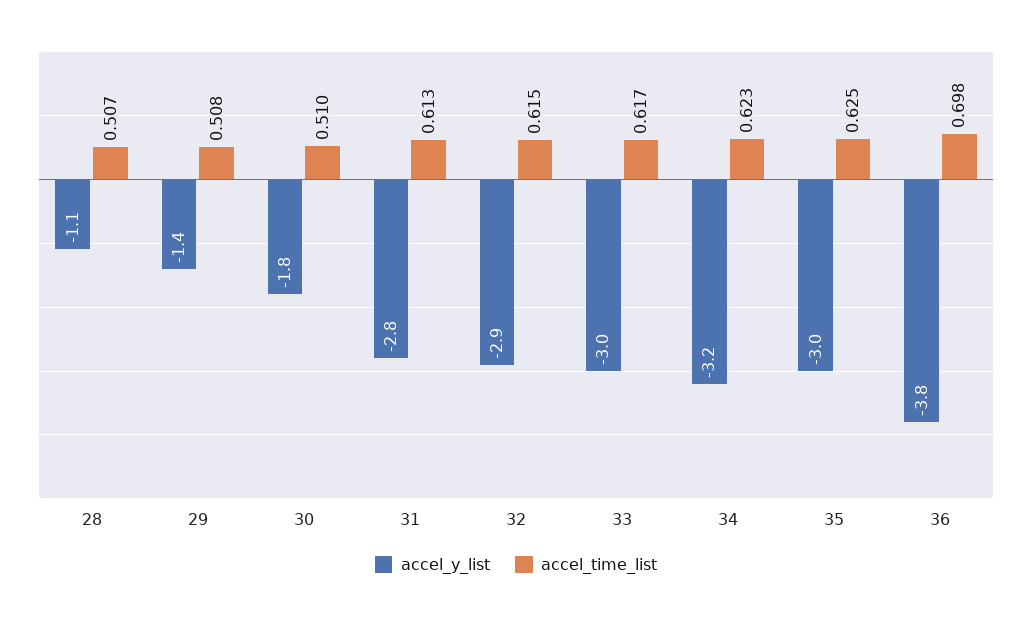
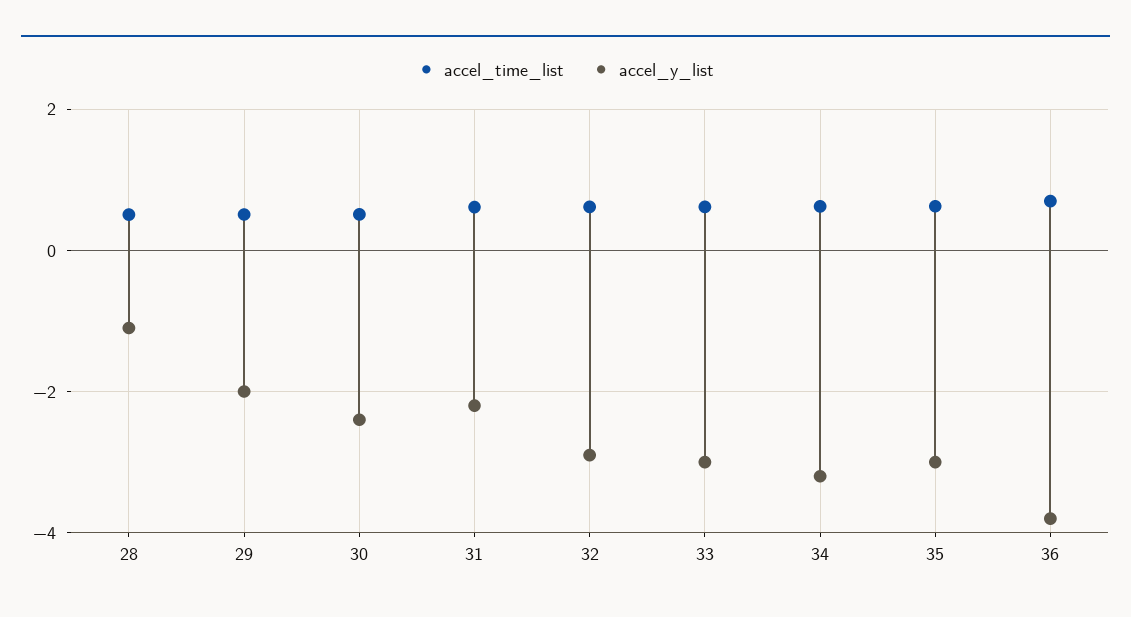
  {
    "accel_y_list": {
      "28": -1.1,
-     "29": -1.4,
+     "29": -2,
-     "30": -1.8,
+     "30": -2.4,
-     "31": -2.8,
+     "31": -2.2,
      "32": -2.9,
      "33": -3,
      "34": -3.2,
      "35": -3,
      "36": -3.8
    },
    "accel_time_list": {
      "28": 0.507,
      "29": 0.508,
      "30": 0.51,
      "31": 0.613,
      "32": 0.615,
      "33": 0.617,
      "34": 0.623,
      "35": 0.625,
      "36": 0.698
    }
  }

